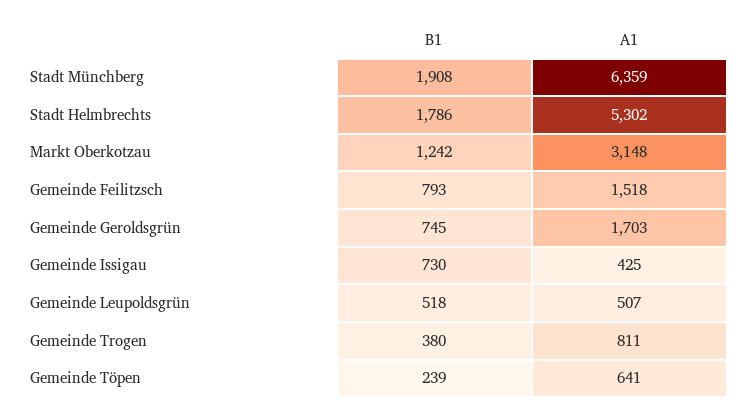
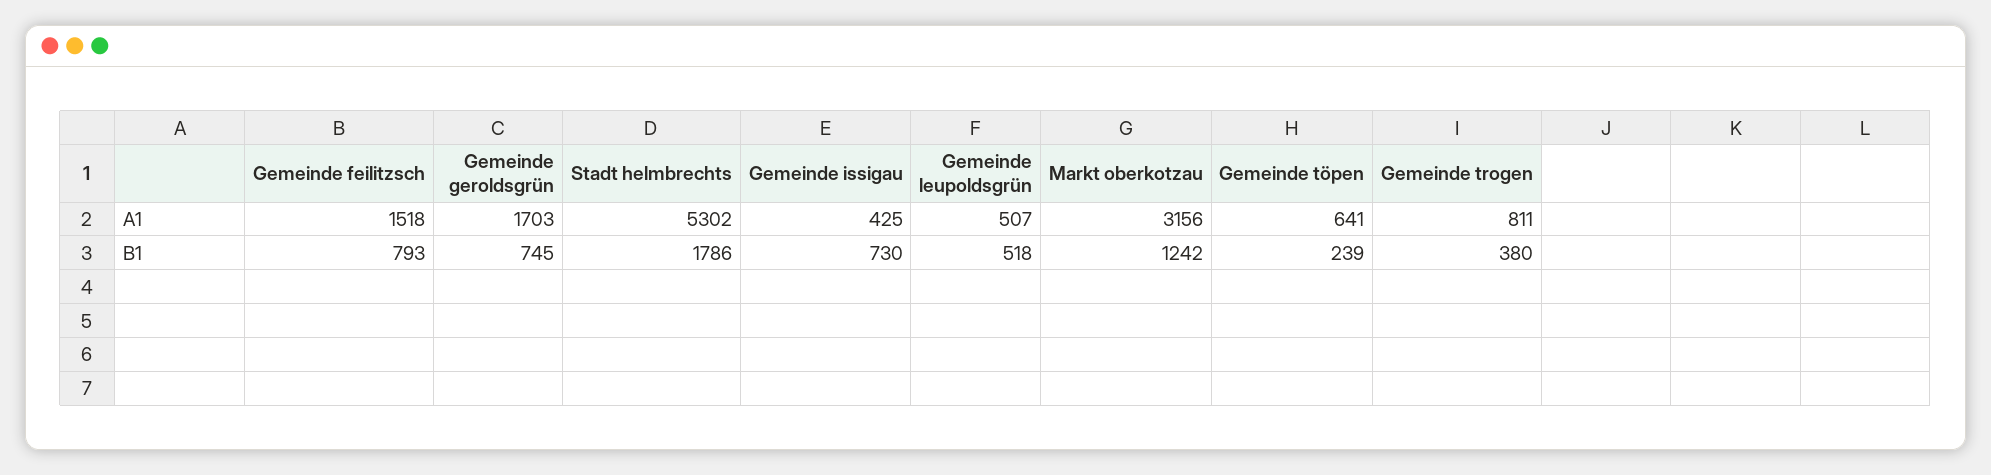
  {
    "B1": {
-     "Stadt Münchberg": 1908,
      "Stadt Helmbrechts": 1786,
      "Markt Oberkotzau": 1242,
      "Gemeinde Feilitzsch": 793,
      "Gemeinde Geroldsgrün": 745,
      "Gemeinde Issigau": 730,
      "Gemeinde Leupoldsgrün": 518,
      "Gemeinde Trogen": 380,
      "Gemeinde Töpen": 239
    },
    "A1": {
-     "Stadt Münchberg": 6359,
      "Stadt Helmbrechts": 5302,
-     "Markt Oberkotzau": 3148,
+     "Markt Oberkotzau": 3156,
      "Gemeinde Feilitzsch": 1518,
      "Gemeinde Geroldsgrün": 1703,
      "Gemeinde Issigau": 425,
      "Gemeinde Leupoldsgrün": 507,
      "Gemeinde Trogen": 811,
      "Gemeinde Töpen": 641
    }
  }

